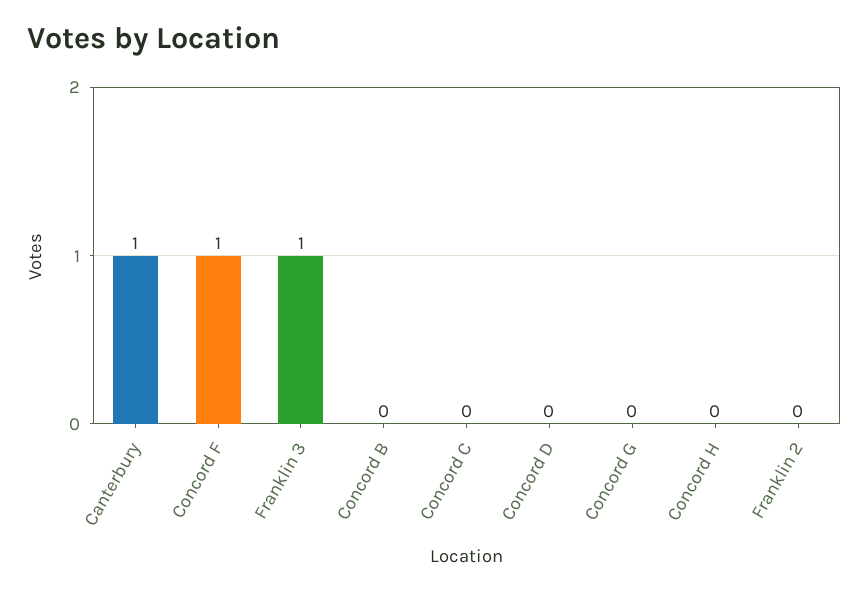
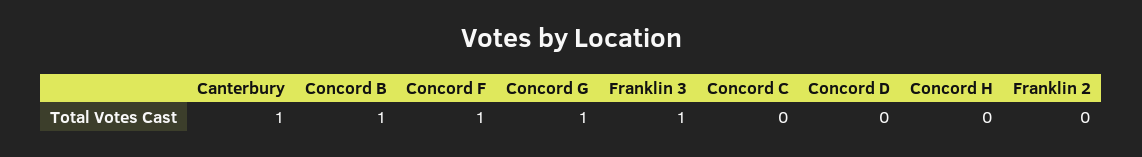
  {
    "Canterbury": 1,
    "Concord F": 1,
    "Franklin 3": 1,
-   "Concord B": 0,
+   "Concord B": 1,
    "Concord C": 0,
    "Concord D": 0,
-   "Concord G": 0,
+   "Concord G": 1,
    "Concord H": 0,
    "Franklin 2": 0
  }

